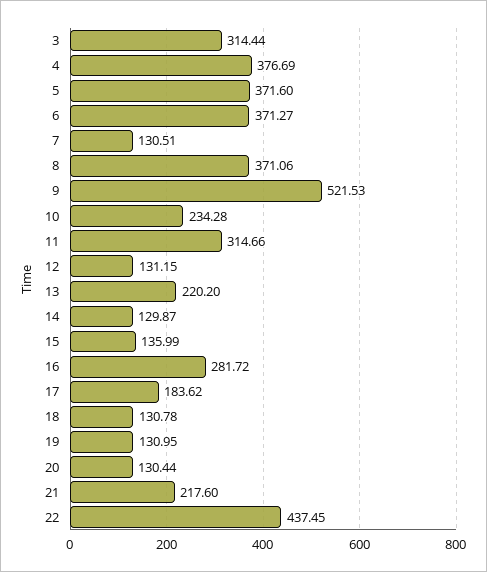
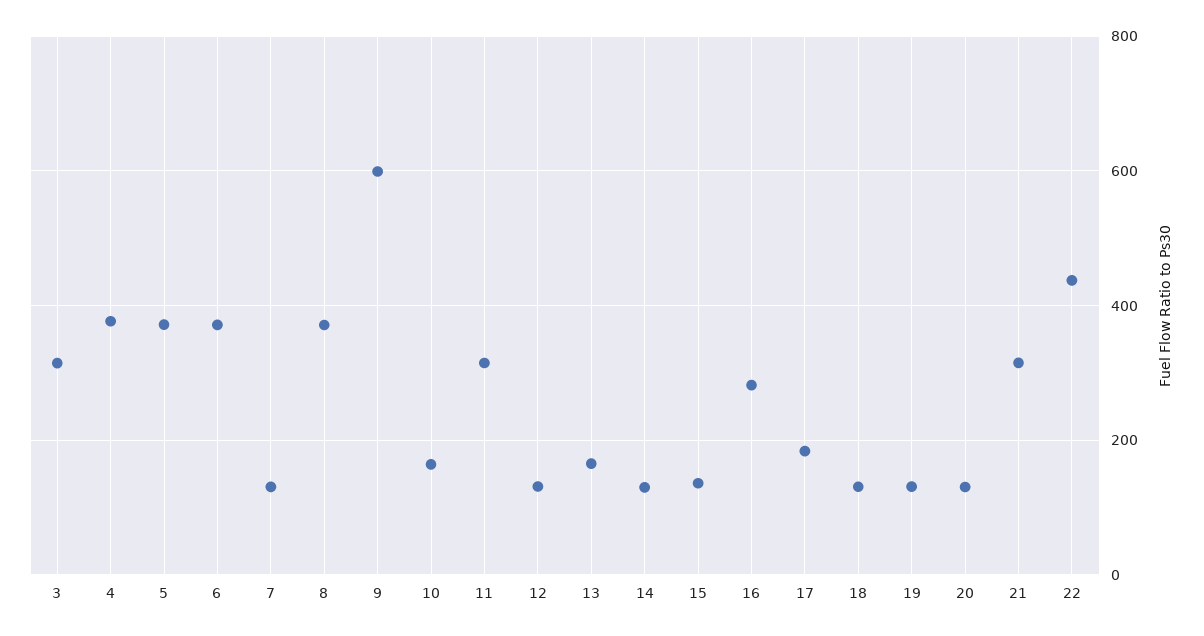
  {
    "3": 314.44,
    "4": 376.69,
    "5": 371.6,
    "6": 371.27,
    "7": 130.51,
    "8": 371.06,
-   "9": 521.53,
+   "9": 600,
-   "10": 234.28,
+   "10": 160,
    "11": 314.66,
    "12": 131.15,
-   "13": 220.2,
+   "13": 160,
    "14": 129.87,
    "15": 135.99,
    "16": 281.72,
    "17": 183.62,
    "18": 130.78,
    "19": 130.95,
    "20": 130.44,
-   "21": 217.6,
+   "21": 320,
    "22": 437.45
  }

